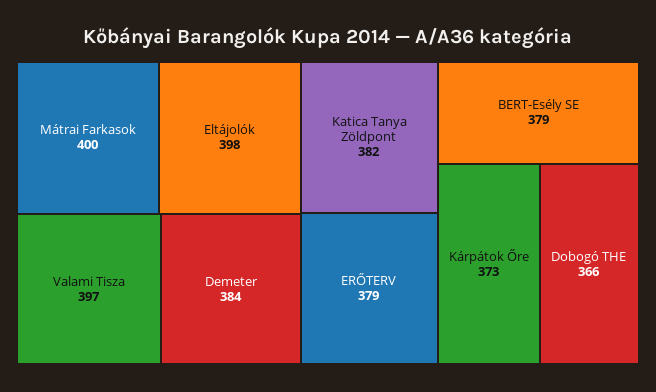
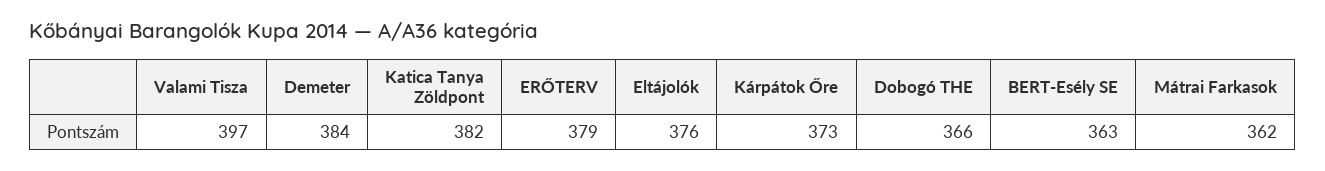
  {
-   "Mátrai Farkasok": 400,
+   "Mátrai Farkasok": 362,
-   "Eltájolók": 398,
+   "Eltájolók": 376,
    "Valami Tisza": 397,
    "Demeter": 384,
    "Katica Tanya Zöldpont": 382,
    "ERŐTERV": 379,
-   "BERT-Esély SE": 379,
+   "BERT-Esély SE": 363,
    "Kárpátok Őre": 373,
    "Dobogó THE": 366
  }

